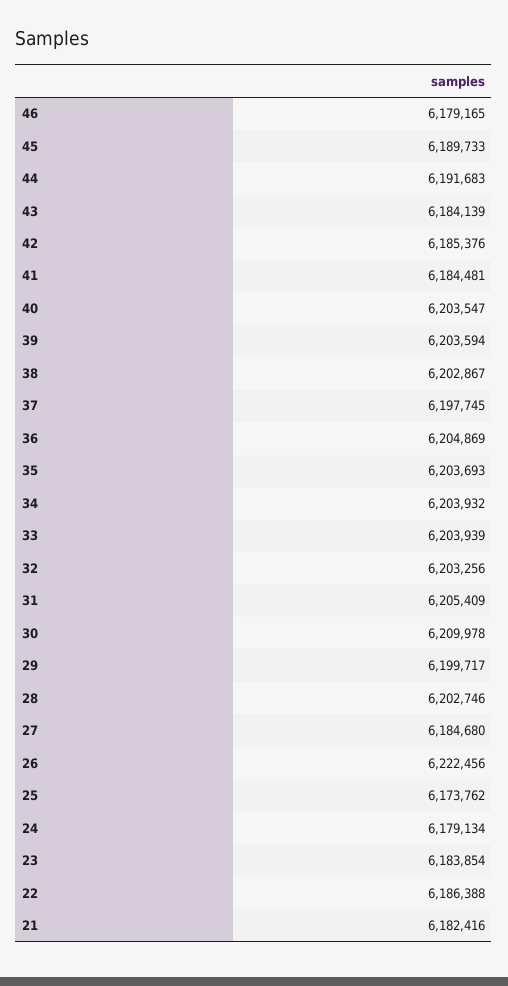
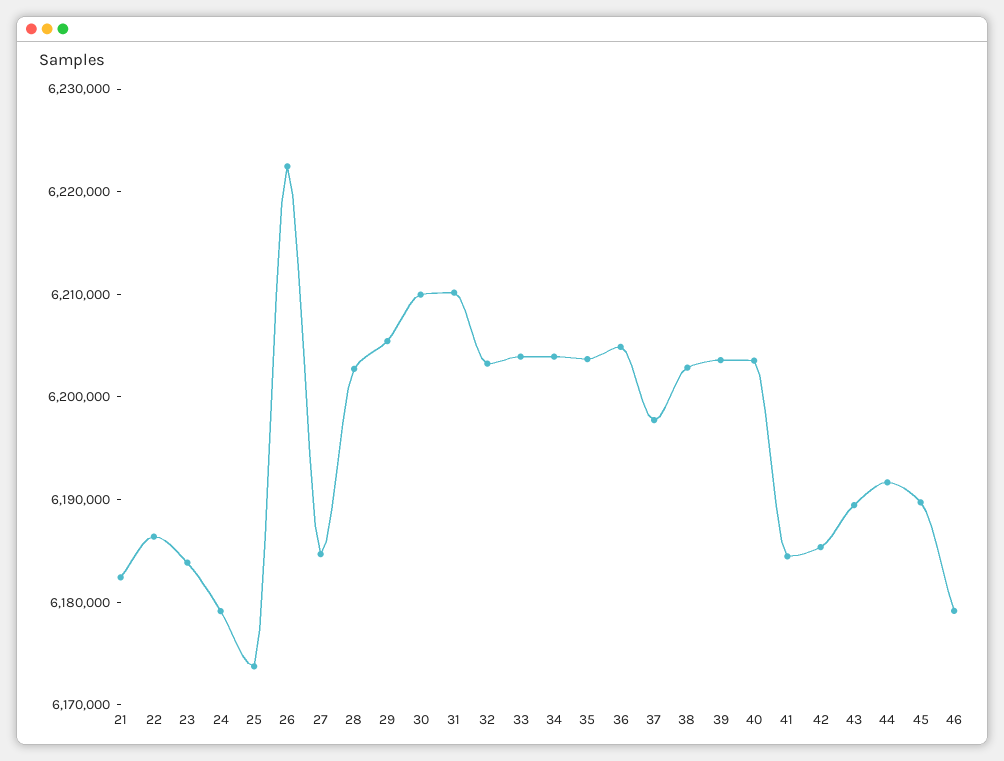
  {
    "46": 6179165,
    "45": 6189733,
    "44": 6191683,
-   "43": 6184139,
+   "43": 6190000,
    "42": 6185376,
    "41": 6184481,
    "40": 6203547,
    "39": 6203594,
    "38": 6202867,
    "37": 6197745,
    "36": 6204869,
    "35": 6203693,
    "34": 6203932,
    "33": 6203939,
    "32": 6203256,
-   "31": 6205409,
+   "31": 6210000,
    "30": 6209978,
-   "29": 6199717,
+   "29": 6206000,
    "28": 6202746,
    "27": 6184680,
    "26": 6222456,
    "25": 6173762,
    "24": 6179134,
    "23": 6183854,
    "22": 6186388,
    "21": 6182416
  }

